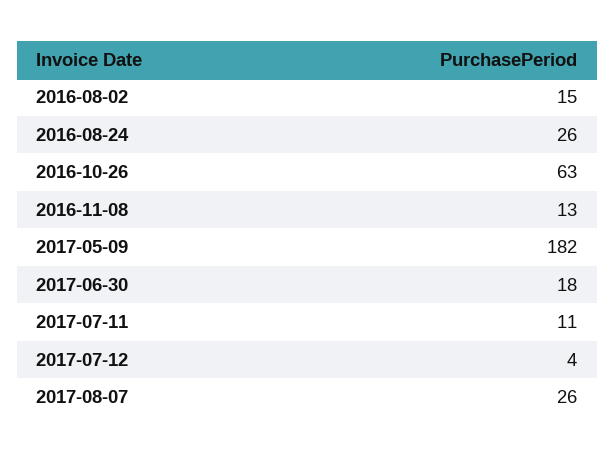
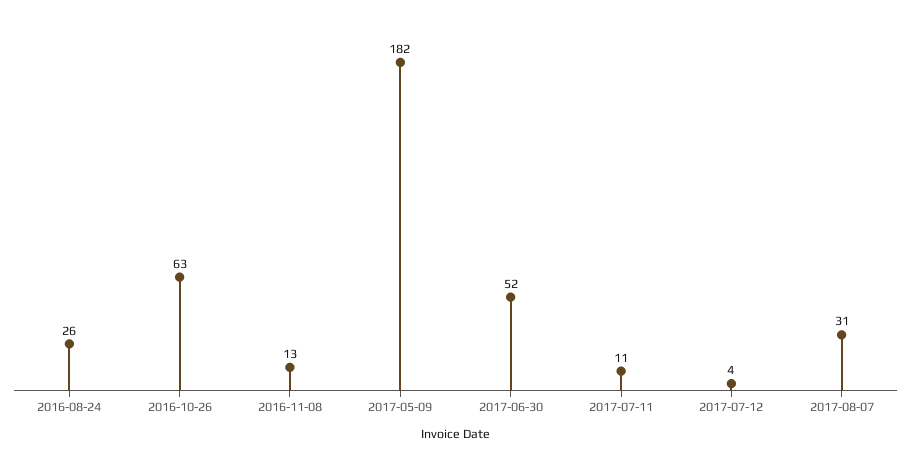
  {
-   "2016-08-02": 15,
    "2016-08-24": 26,
    "2016-10-26": 63,
    "2016-11-08": 13,
    "2017-05-09": 182,
-   "2017-06-30": 18,
+   "2017-06-30": 52,
    "2017-07-11": 11,
    "2017-07-12": 4,
-   "2017-08-07": 26
+   "2017-08-07": 31
  }

